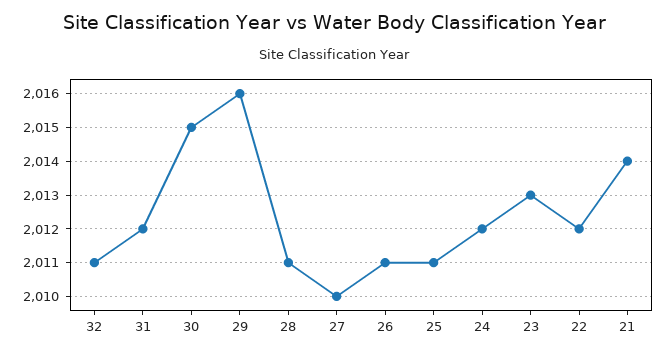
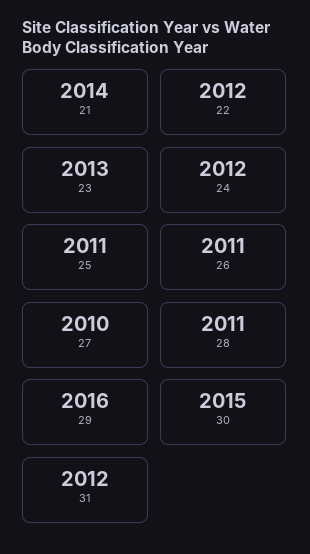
  {
-   "32": 2011,
    "31": 2012,
    "30": 2015,
    "29": 2016,
    "28": 2011,
    "27": 2010,
    "26": 2011,
    "25": 2011,
    "24": 2012,
    "23": 2013,
    "22": 2012,
    "21": 2014
  }

